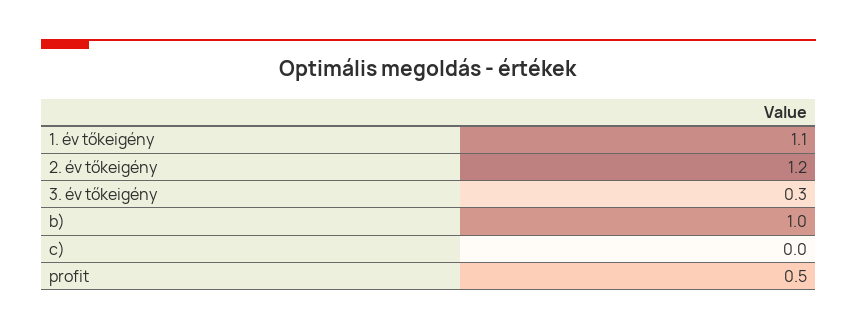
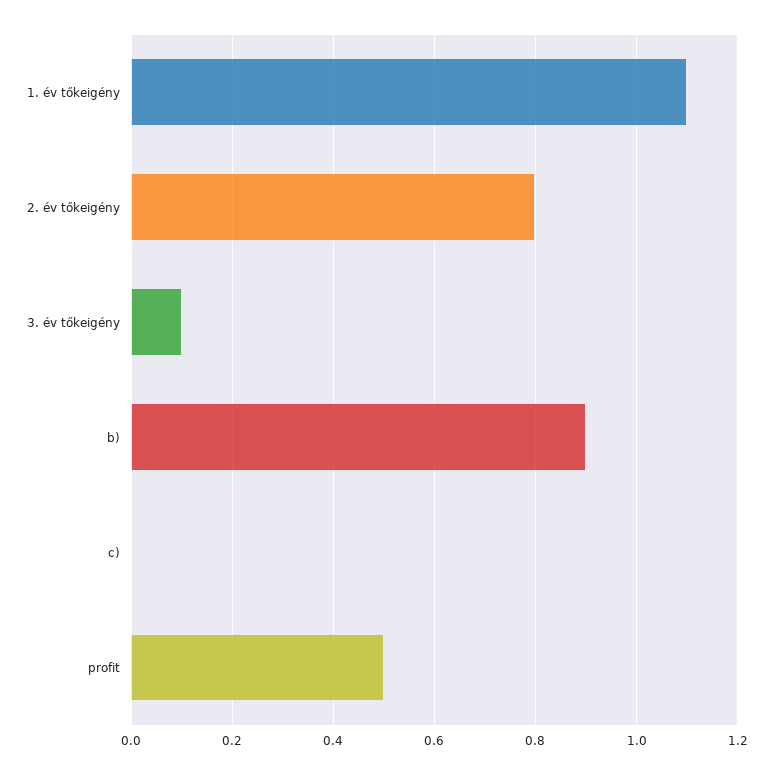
  {
    "1. év tőkeigény": 1.1,
-   "2. év tőkeigény": 1.2,
+   "2. év tőkeigény": 0.8,
-   "3. év tőkeigény": 0.3,
+   "3. év tőkeigény": 0.1,
-   "b)": 1,
+   "b)": 0.9,
    "c)": 0,
    "profit": 0.5
  }

